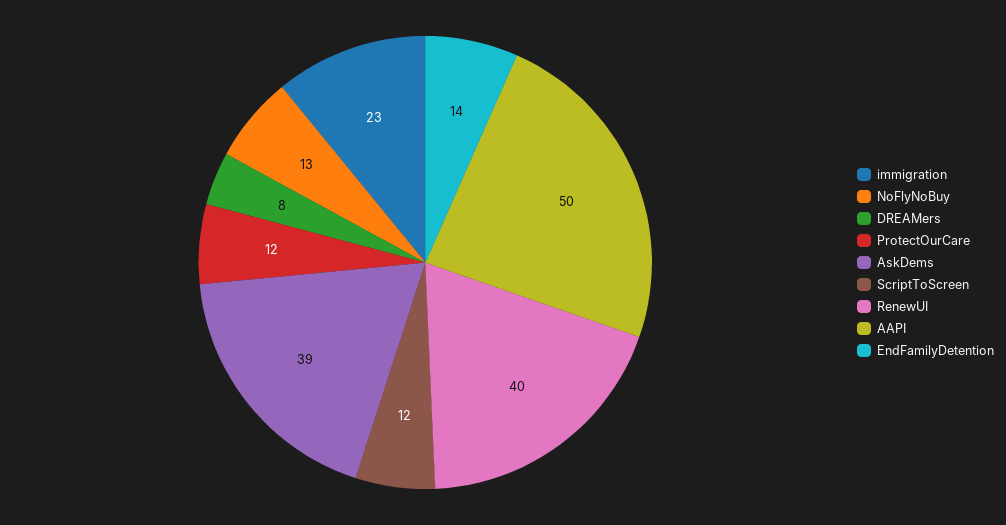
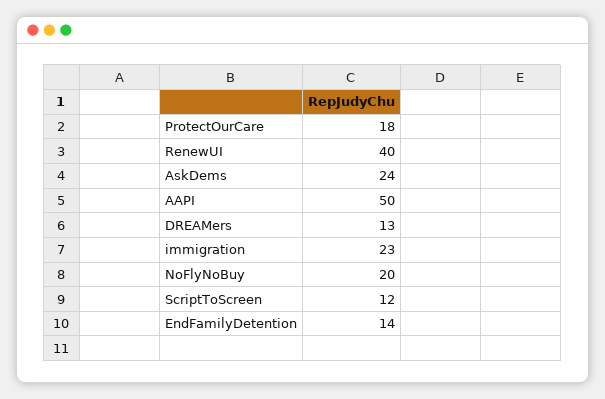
  {
    "immigration": 23,
-   "NoFlyNoBuy": 13,
+   "NoFlyNoBuy": 20,
-   "DREAMers": 8,
+   "DREAMers": 13,
-   "ProtectOurCare": 12,
+   "ProtectOurCare": 18,
-   "AskDems": 39,
+   "AskDems": 24,
    "ScriptToScreen": 12,
    "RenewUI": 40,
    "AAPI": 50,
    "EndFamilyDetention": 14
  }

